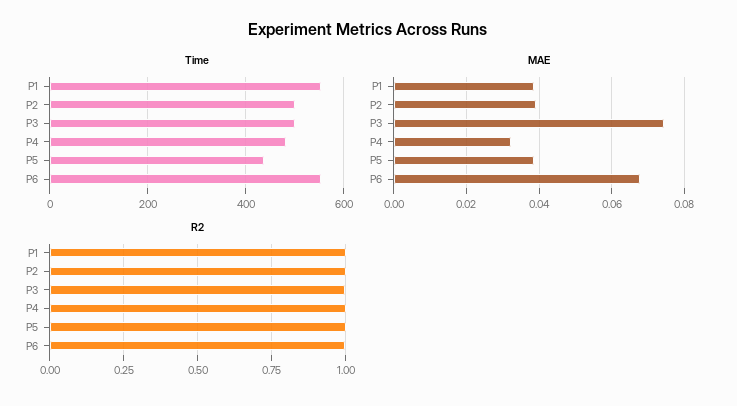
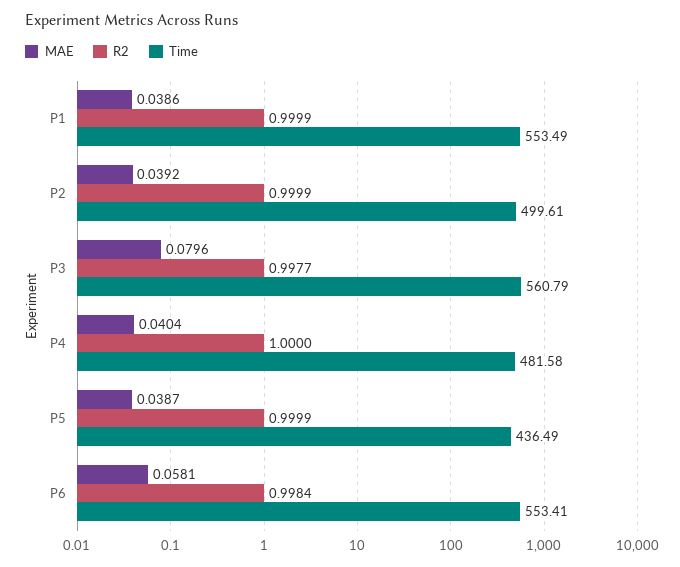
  {
    "Time": {
      "P1": 553.49,
      "P2": 499.61,
-     "P3": 500,
+     "P3": 560.79,
      "P4": 481.58,
      "P5": 436.49,
      "P6": 553.41
    },
    "MAE": {
      "P1": 0.0386,
      "P2": 0.0392,
-     "P3": 0.074,
+     "P3": 0.0796,
-     "P4": 0.032,
+     "P4": 0.0404,
      "P5": 0.0387,
-     "P6": 0.068
+     "P6": 0.0581
    },
    "R2": {
      "P1": 0.9999,
      "P2": 0.9999,
      "P3": 0.9977,
      "P4": 1,
      "P5": 0.9999,
      "P6": 0.9984
    }
  }

